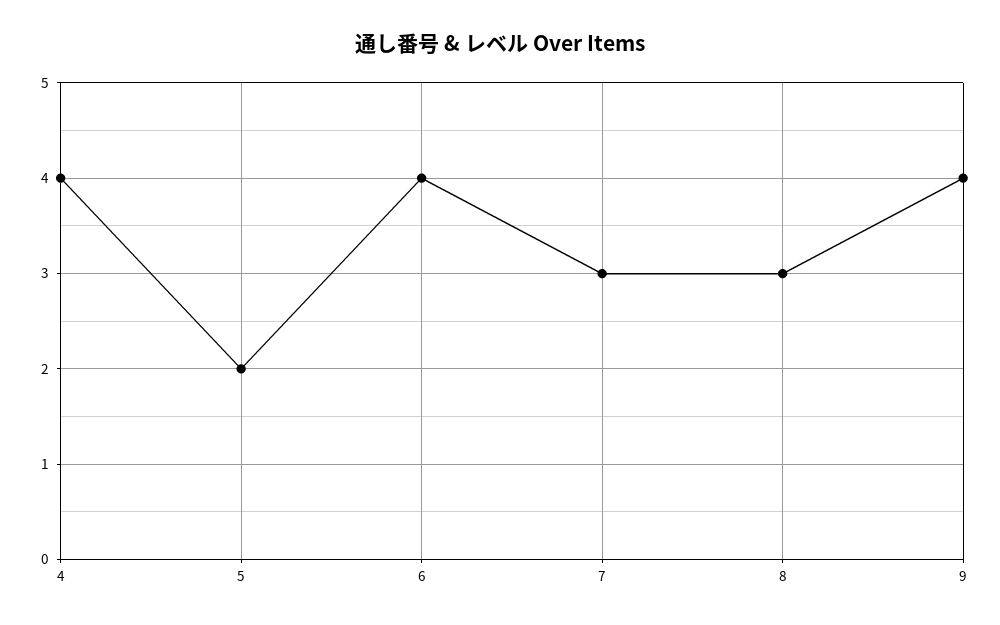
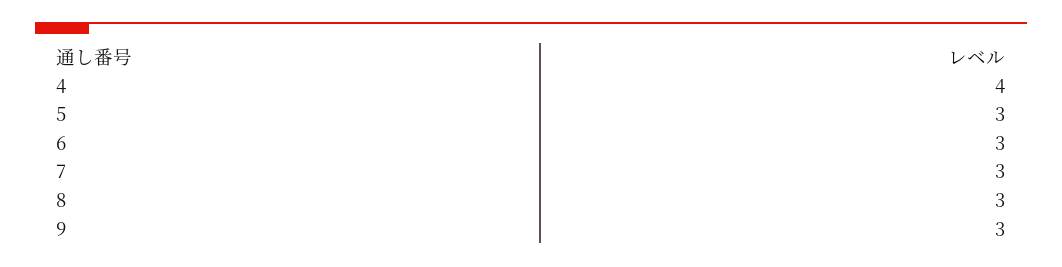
  {
    "4": 4,
-   "5": 2,
+   "5": 3,
-   "6": 4,
+   "6": 3,
    "7": 3,
    "8": 3,
-   "9": 4
+   "9": 3
  }

